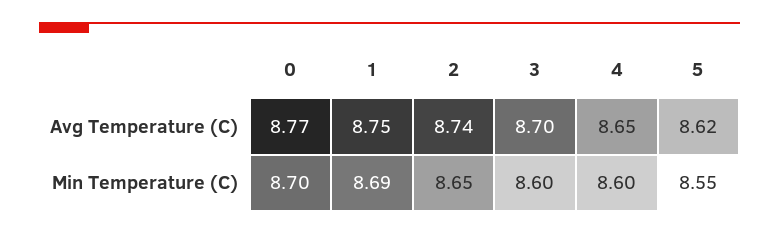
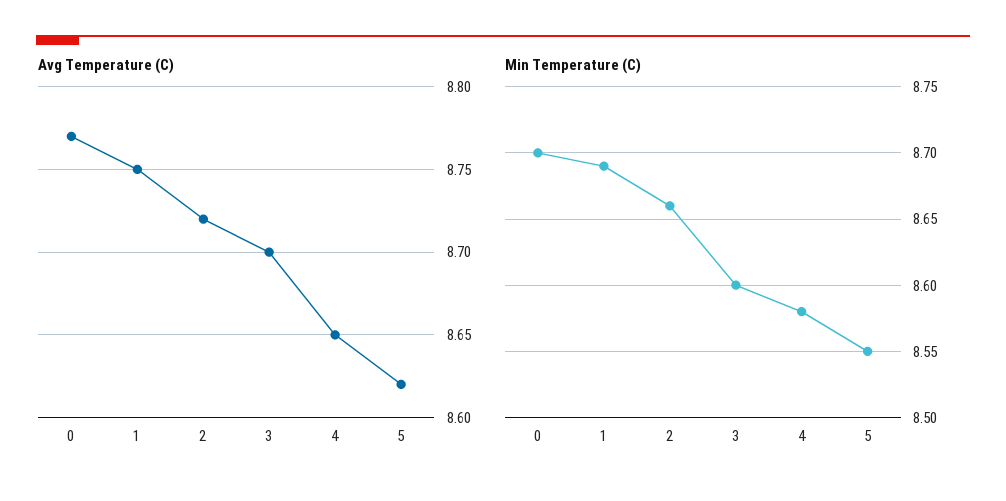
  {
    "Avg Temperature (C)": {
      "0": 8.77,
      "1": 8.75,
-     "2": 8.74,
+     "2": 8.72,
      "3": 8.7,
      "4": 8.65,
      "5": 8.62
    },
    "Min Temperature (C)": {
      "0": 8.7,
      "1": 8.69,
-     "2": 8.65,
+     "2": 8.66,
      "3": 8.6,
-     "4": 8.6,
+     "4": 8.58,
      "5": 8.55
    }
  }

